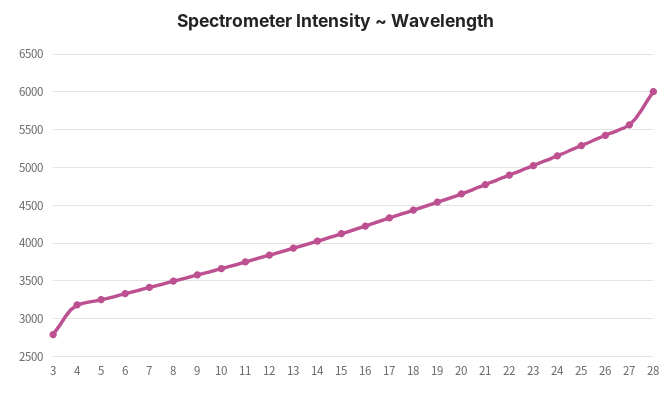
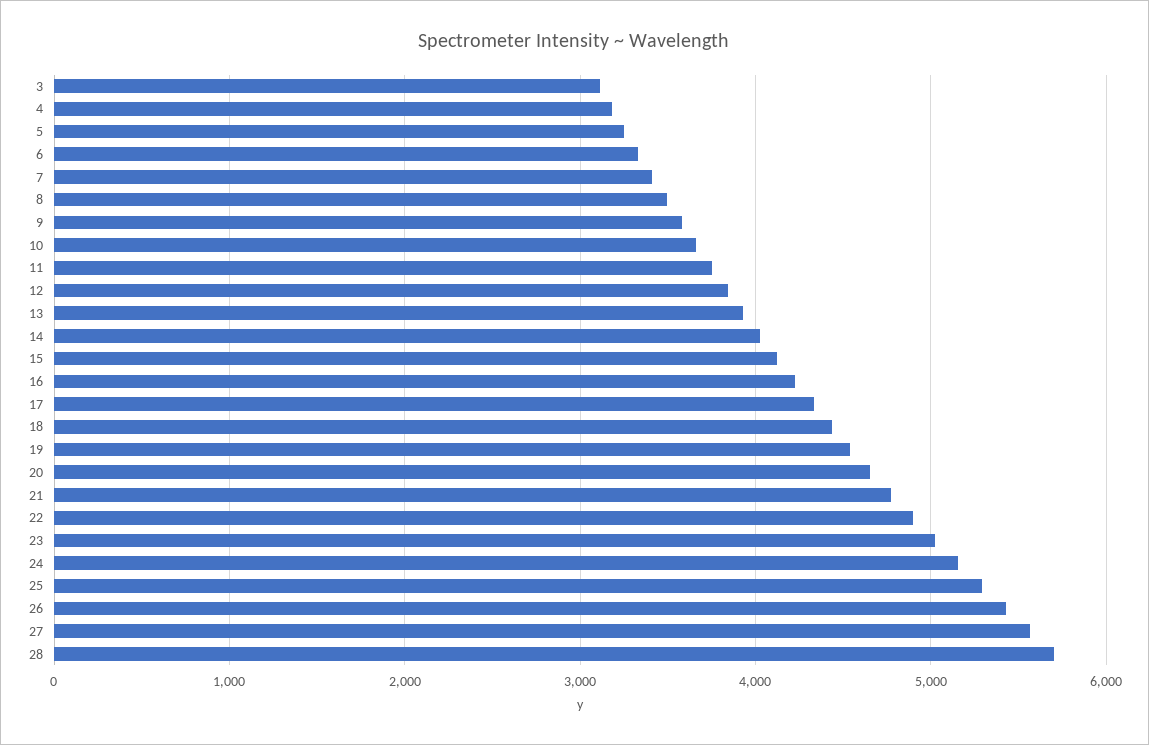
  {
-   "3": 2800,
+   "3": 3100,
    "4": 3200,
    "5": 3300,
    "6": 3300,
    "7": 3400,
    "8": 3500,
    "9": 3600,
    "10": 3700,
    "11": 3800,
    "12": 3800,
    "13": 3900,
    "14": 4000,
    "15": 4100,
    "16": 4200,
    "17": 4300,
    "18": 4400,
    "19": 4500,
    "20": 4700,
    "21": 4800,
    "22": 4900,
    "23": 5000,
    "24": 5200,
    "25": 5300,
    "26": 5400,
    "27": 5600,
-   "28": 6000
+   "28": 5700
  }

